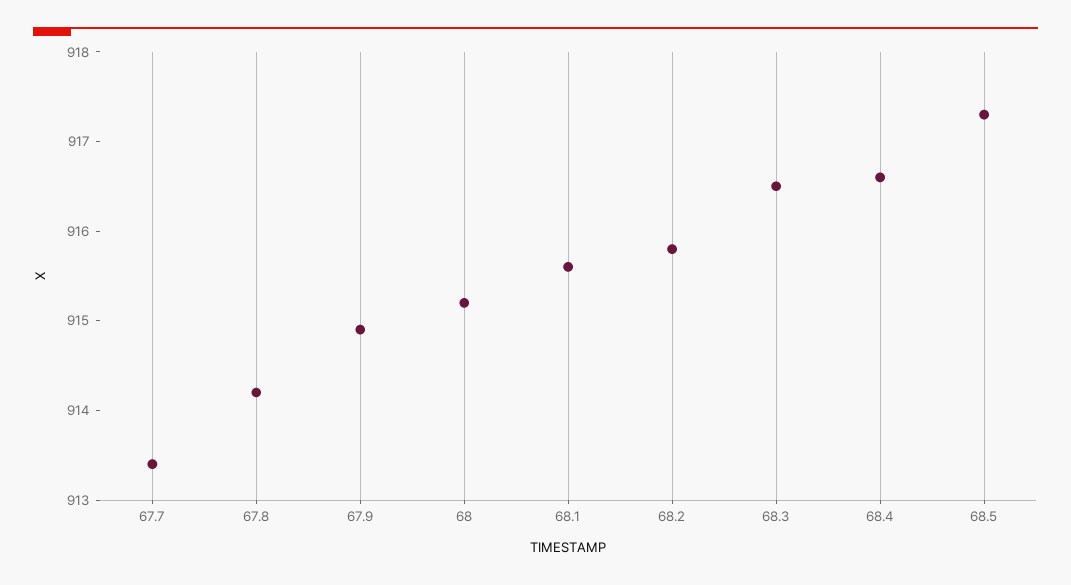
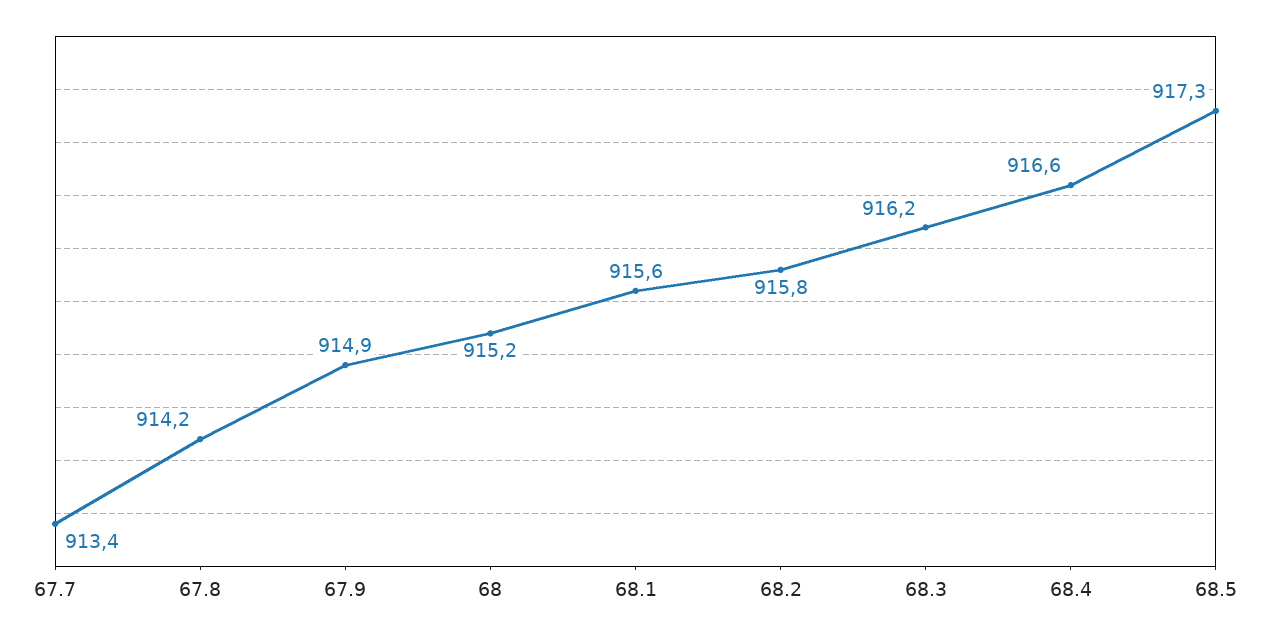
  {
    "67.7": 913.4,
    "67.8": 914.2,
    "67.9": 914.9,
    "68": 915.2,
    "68.1": 915.6,
    "68.2": 915.8,
-   "68.3": 916.5,
+   "68.3": 916.2,
    "68.4": 916.6,
    "68.5": 917.3
  }

